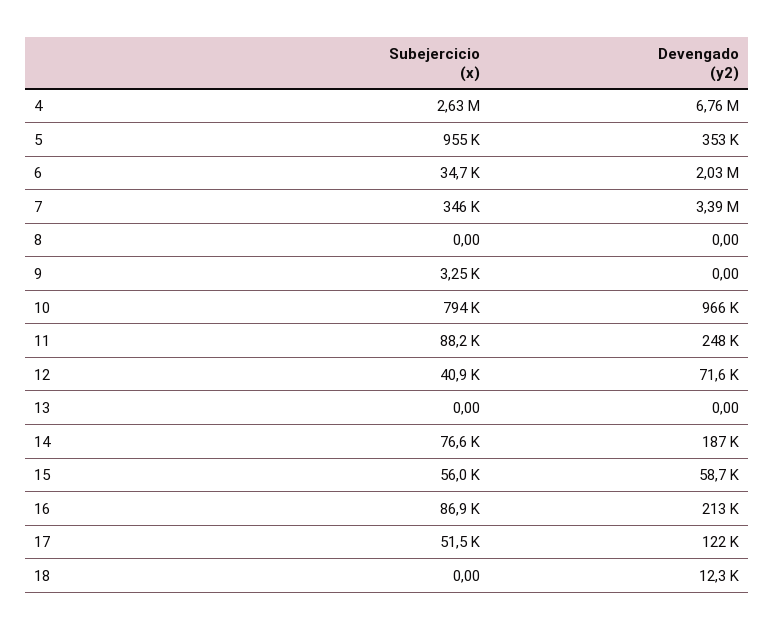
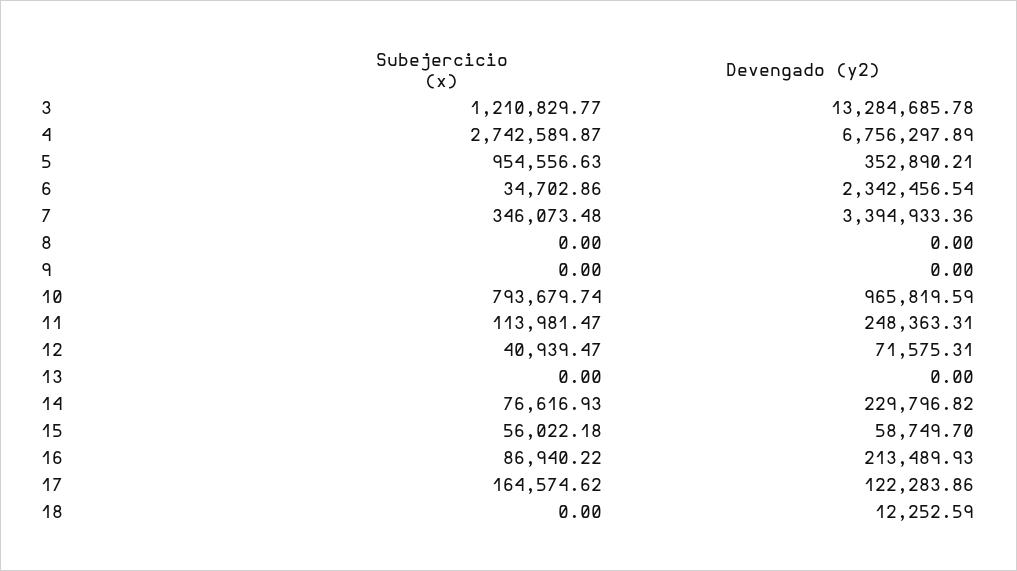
  {
    "Subejercicio (x)": {
-     "4": 2630000,
+     "4": 2742589.87,
      "5": 954556.63,
      "6": 34702.86,
      "7": 346073.48,
      "8": 0,
-     "9": 3250,
+     "9": 0,
      "10": 793679.74,
-     "11": 88200,
+     "11": 113981.47,
      "12": 40939.47,
      "13": 0,
      "14": 76616.93,
      "15": 56022.18,
      "16": 86940.22,
-     "17": 51500,
+     "17": 164574.62,
-     "18": 0
+     "18": 0,
+     "3": 1210829.77
    },
    "Devengado (y2)": {
      "4": 6756297.89,
      "5": 352890.21,
-     "6": 2030000,
+     "6": 2342456.54,
      "7": 3394933.36,
      "8": 0,
      "9": 0,
      "10": 965819.59,
      "11": 248363.31,
      "12": 71575.31,
      "13": 0,
-     "14": 187000,
+     "14": 229796.82,
      "15": 58749.7,
      "16": 213489.93,
      "17": 122283.86,
-     "18": 12252.59
+     "18": 12252.59,
+     "3": 13284685.78
    }
  }

